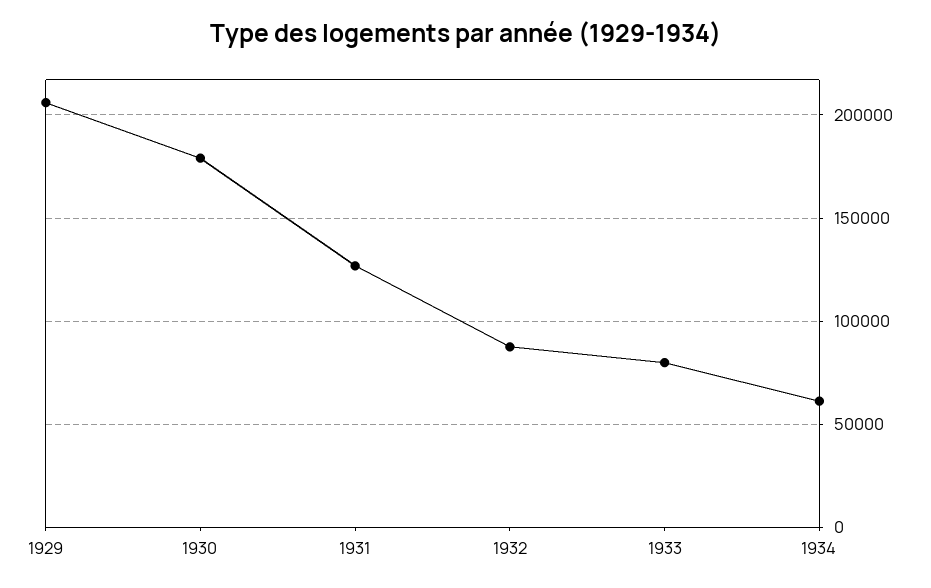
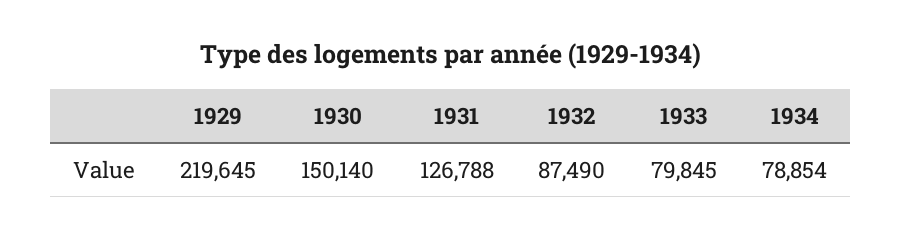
  {
-   "1929": 205000,
+   "1929": 219645,
-   "1930": 180000,
+   "1930": 150140,
    "1931": 126788,
    "1932": 87490,
    "1933": 79845,
-   "1934": 60000
+   "1934": 78854
  }

